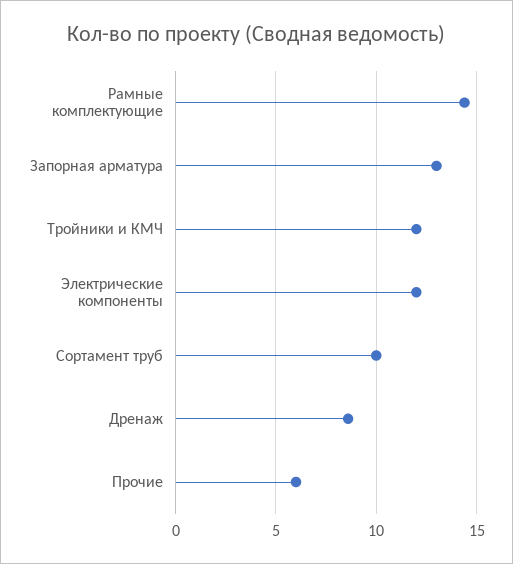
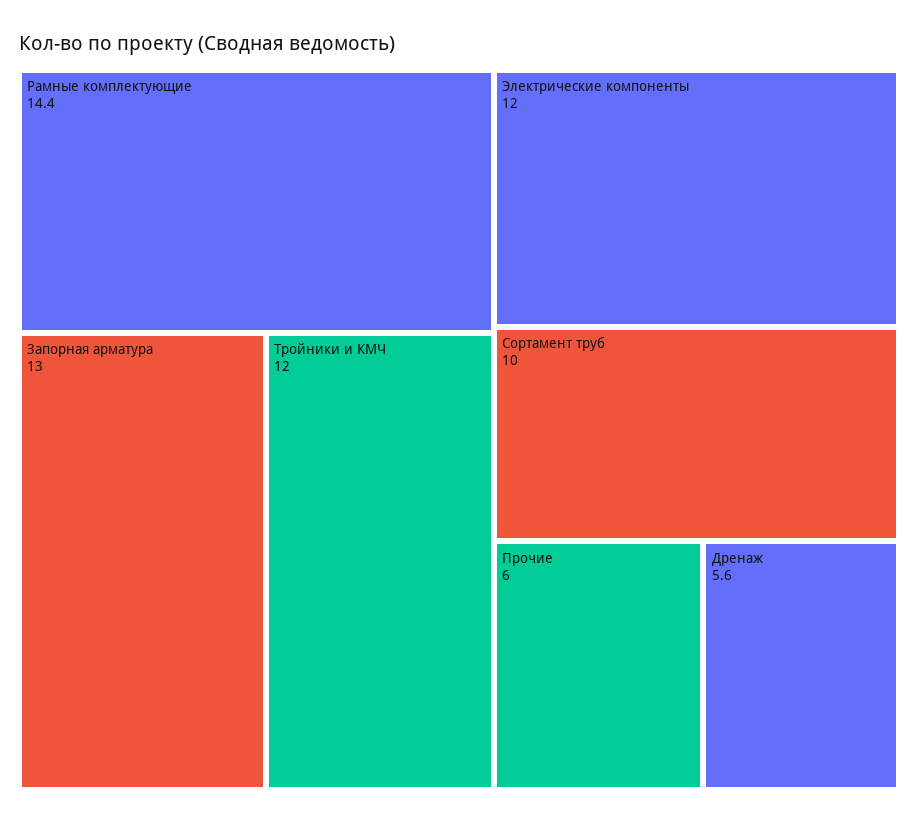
  {
    "Рамные комплектующие": 14.4,
    "Запорная арматура": 13,
    "Тройники и КМЧ": 12,
    "Электрические компоненты": 12,
    "Сортамент труб": 10,
-   "Дренаж": 8.5,
+   "Дренаж": 5.6,
    "Прочие": 6
  }

